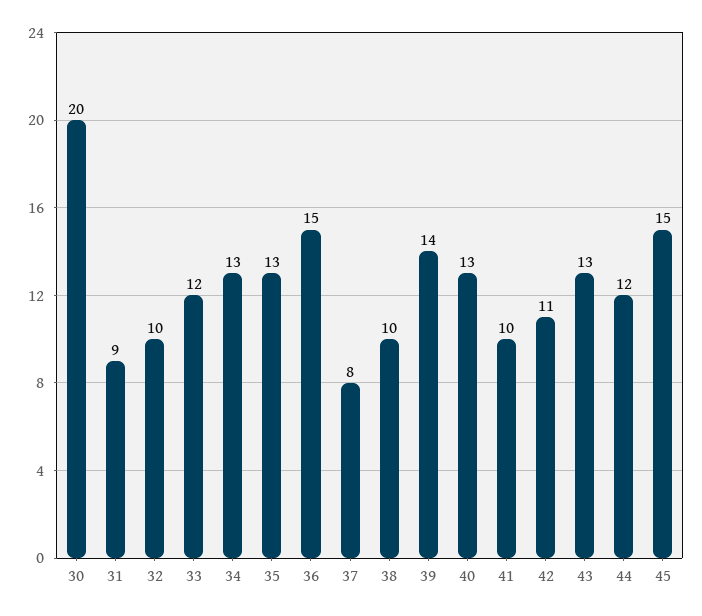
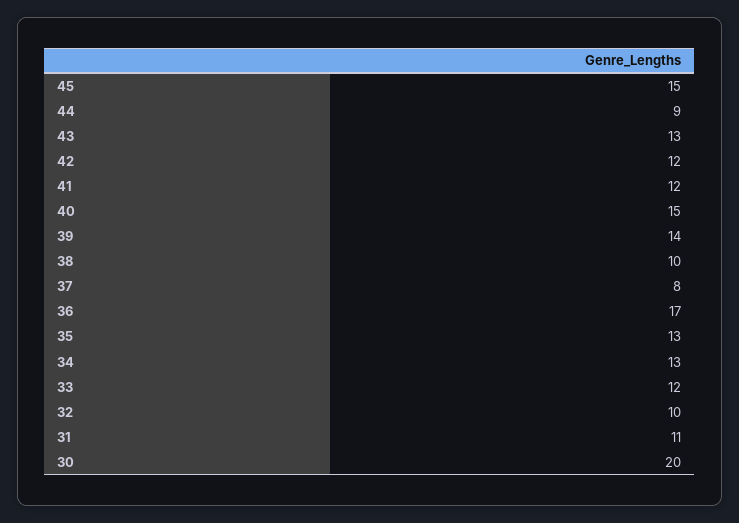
  {
    "30": 20,
-   "31": 9,
+   "31": 11,
    "32": 10,
    "33": 12,
    "34": 13,
    "35": 13,
-   "36": 15,
+   "36": 17,
    "37": 8,
    "38": 10,
    "39": 14,
-   "40": 13,
+   "40": 15,
-   "41": 10,
+   "41": 12,
-   "42": 11,
+   "42": 12,
    "43": 13,
-   "44": 12,
+   "44": 9,
    "45": 15
  }

